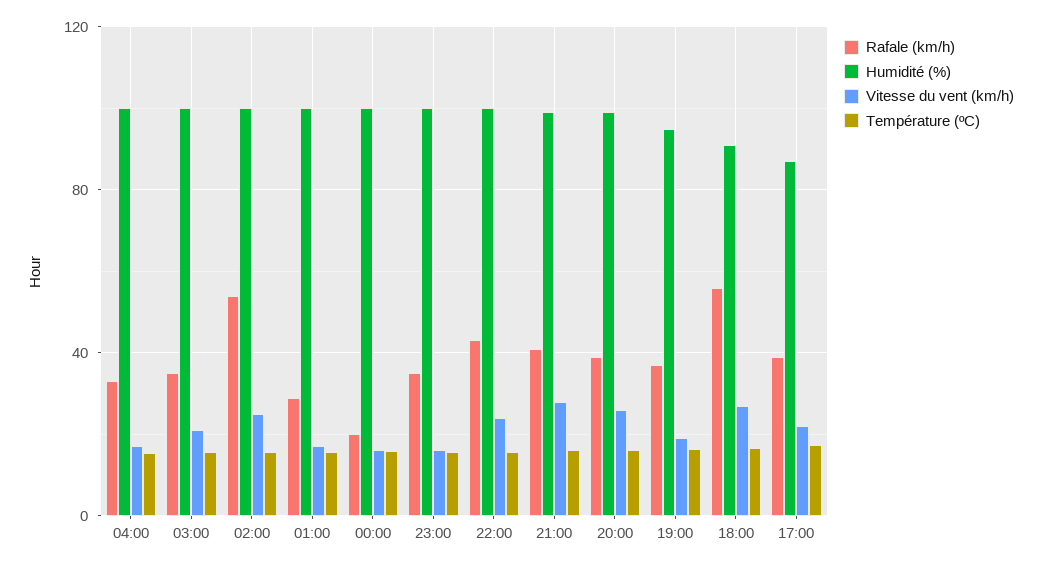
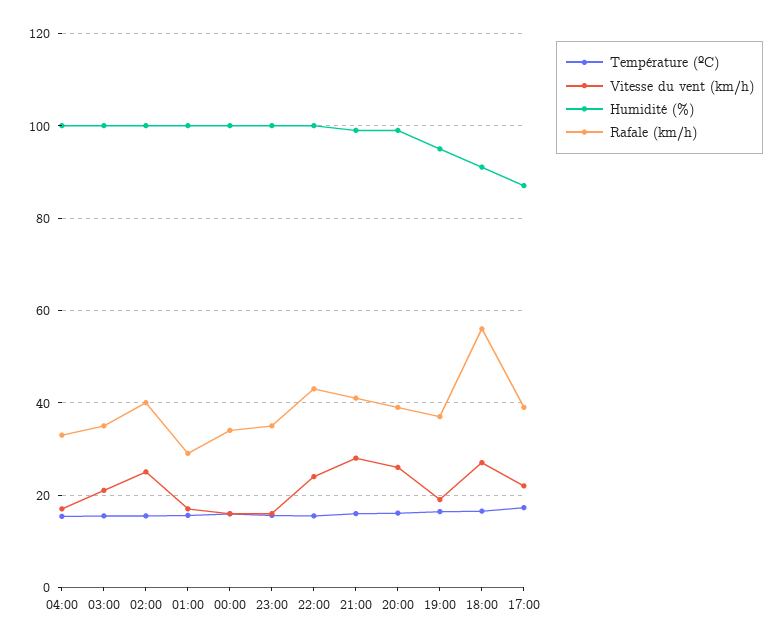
  {
    "Rafale (km/h)": {
      "04:00": 34,
      "03:00": 36,
-     "02:00": 55,
+     "02:00": 40,
      "01:00": 30,
-     "00:00": 20,
+     "00:00": 34,
      "23:00": 36,
      "22:00": 44,
      "21:00": 42,
      "20:00": 40,
      "19:00": 38,
      "18:00": 56,
      "17:00": 40
    },
    "Humidité (%)": {
      "04:00": 100,
      "03:00": 100,
      "02:00": 100,
      "01:00": 100,
      "00:00": 100,
      "23:00": 100,
      "22:00": 100,
      "21:00": 100,
      "20:00": 100,
      "19:00": 96,
      "18:00": 92,
      "17:00": 88
    },
    "Vitesse du vent (km/h)": {
      "04:00": 18,
      "03:00": 22,
      "02:00": 26,
      "01:00": 18,
      "00:00": 16,
      "23:00": 16,
      "22:00": 24,
      "21:00": 28,
      "20:00": 26,
      "19:00": 20,
      "18:00": 28,
      "17:00": 22
    },
    "Température (ºC)": {
      "04:00": 16,
      "03:00": 16,
      "02:00": 16,
      "01:00": 16,
      "00:00": 16,
      "23:00": 16,
      "22:00": 16,
      "21:00": 16,
      "20:00": 16,
      "19:00": 16,
      "18:00": 16,
      "17:00": 18
    }
  }

